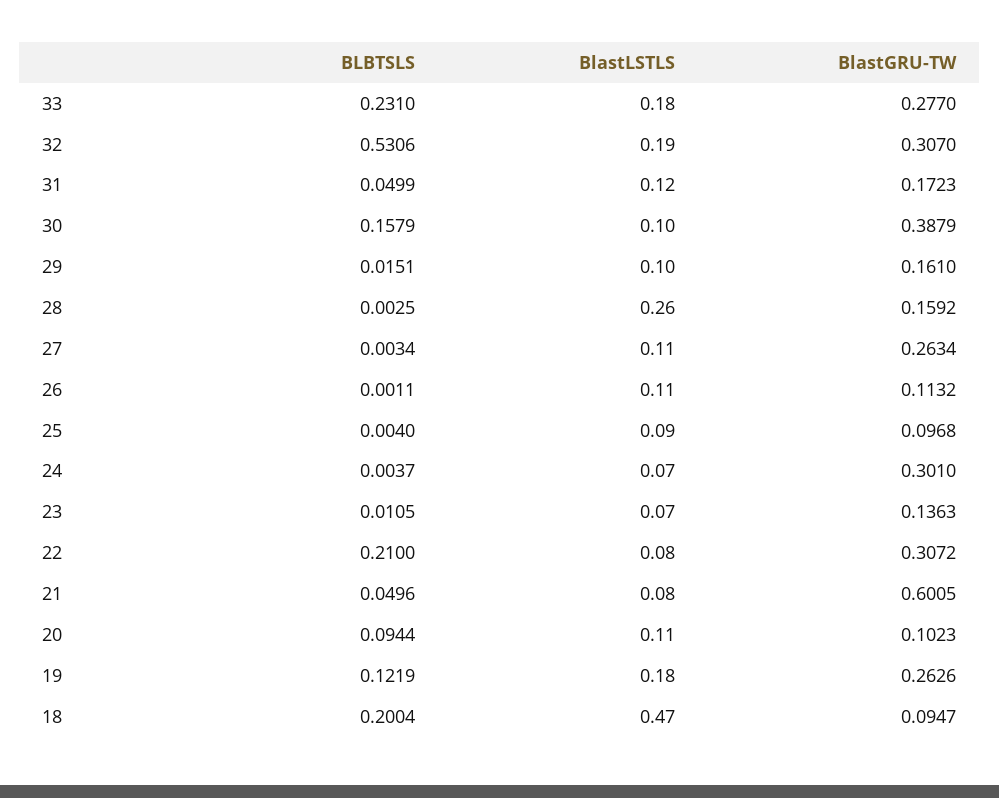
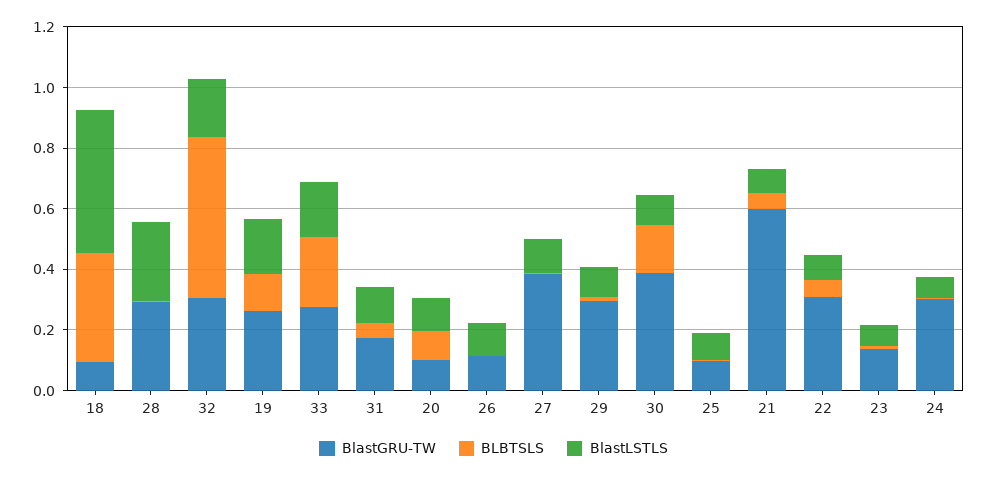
  {
    "BLBTSLS": {
      "33": 0.231,
      "32": 0.5306,
      "31": 0.0499,
      "30": 0.1579,
      "29": 0.0151,
      "28": 0.0025,
      "27": 0.0034,
      "26": 0.0011,
      "25": 0.004,
      "24": 0.0037,
      "23": 0.0105,
-     "22": 0.21,
+     "22": 0.05,
      "21": 0.0496,
      "20": 0.0944,
      "19": 0.1219,
-     "18": 0.2004
+     "18": 0.35
    },
    "BlastLSTLS": {
      "33": 0.18,
      "32": 0.19,
      "31": 0.12,
      "30": 0.1,
      "29": 0.1,
      "28": 0.26,
      "27": 0.11,
      "26": 0.11,
      "25": 0.09,
      "24": 0.07,
      "23": 0.07,
      "22": 0.08,
      "21": 0.08,
      "20": 0.11,
      "19": 0.18,
      "18": 0.47
    },
    "BlastGRU-TW": {
      "33": 0.277,
      "32": 0.307,
      "31": 0.1723,
      "30": 0.3879,
-     "29": 0.161,
+     "29": 0.3,
-     "28": 0.1592,
+     "28": 0.3,
-     "27": 0.2634,
+     "27": 0.4,
      "26": 0.1132,
      "25": 0.0968,
      "24": 0.301,
      "23": 0.1363,
      "22": 0.3072,
      "21": 0.6005,
      "20": 0.1023,
      "19": 0.2626,
      "18": 0.0947
    }
  }

